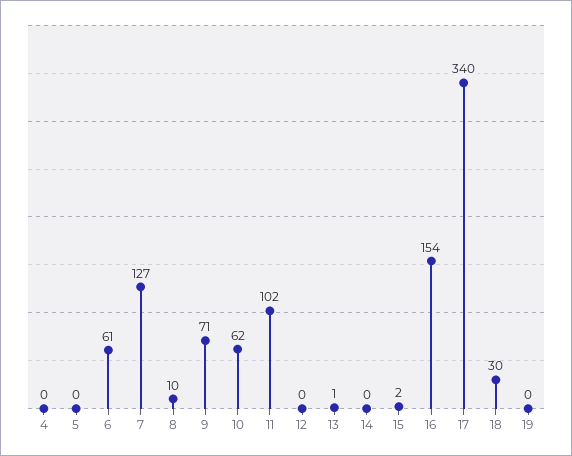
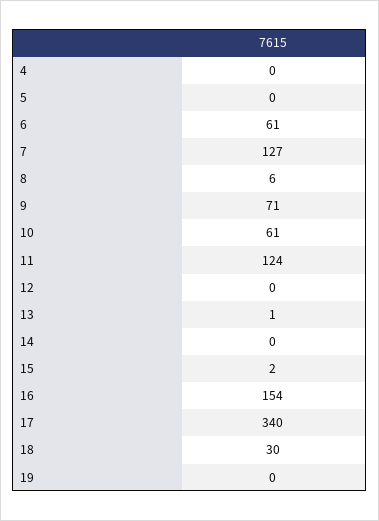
  {
    "4": 0,
    "5": 0,
    "6": 61,
    "7": 127,
-   "8": 10,
+   "8": 6,
    "9": 71,
-   "10": 62,
+   "10": 61,
-   "11": 102,
+   "11": 124,
    "12": 0,
    "13": 1,
    "14": 0,
    "15": 2,
    "16": 154,
    "17": 340,
    "18": 30,
    "19": 0
  }

